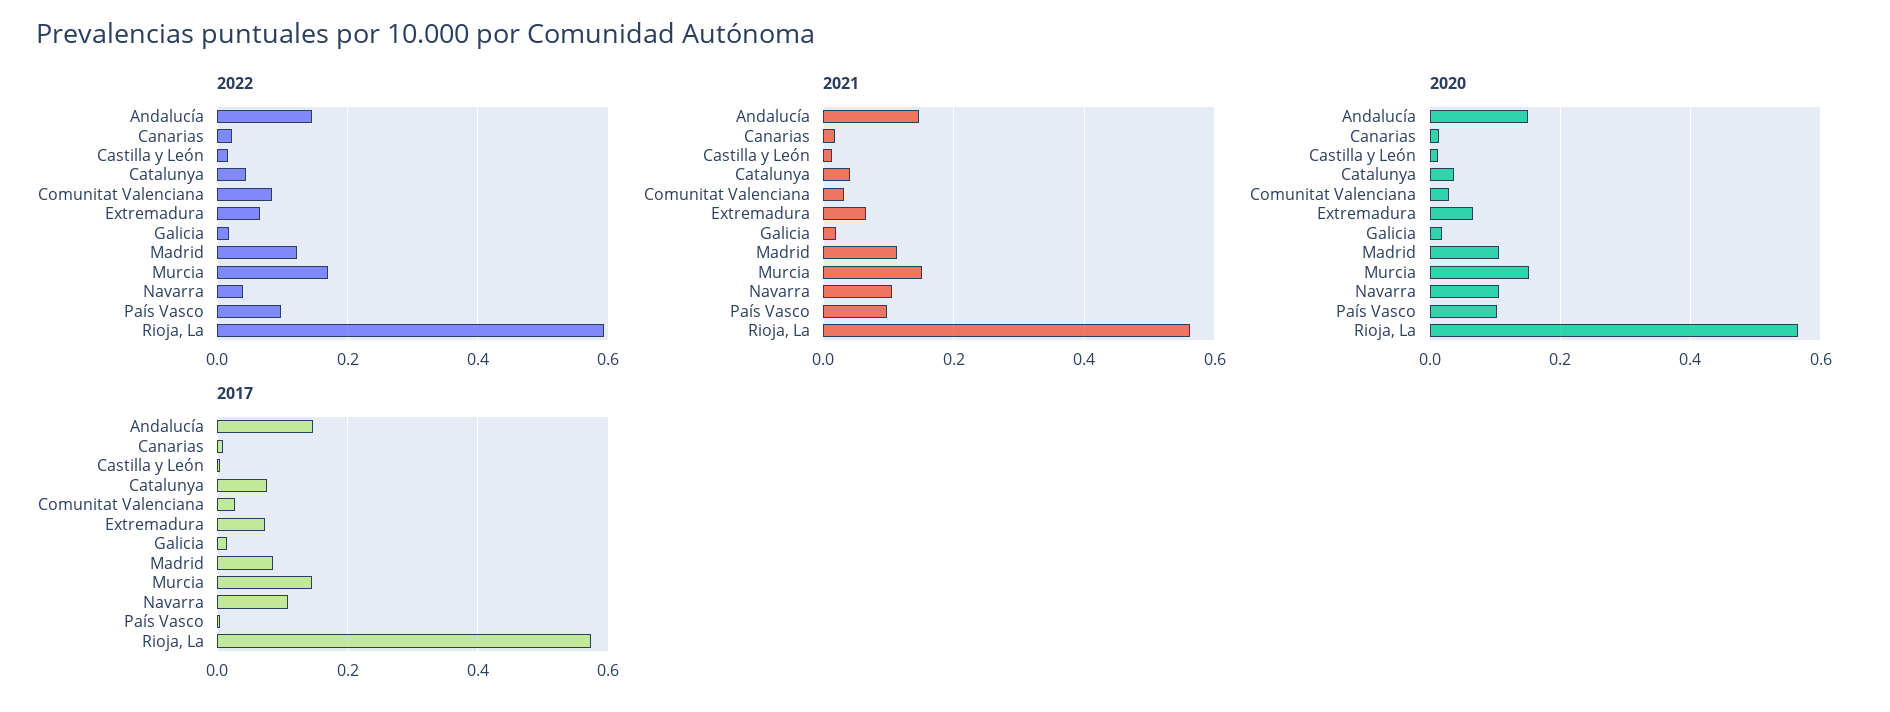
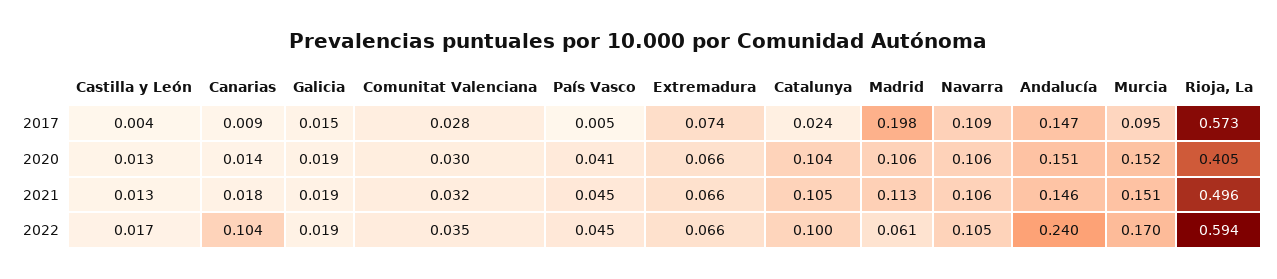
  {
    "2022": {
-     "Andalucía": 0.14,
+     "Andalucía": 0.24,
-     "Canarias": 0.02,
+     "Canarias": 0.104,
      "Castilla y León": 0.017,
-     "Catalunya": 0.04,
+     "Catalunya": 0.1,
-     "Comunitat Valenciana": 0.08,
+     "Comunitat Valenciana": 0.035,
      "Extremadura": 0.066,
      "Galicia": 0.019,
-     "Madrid": 0.12,
+     "Madrid": 0.061,
      "Murcia": 0.17,
-     "Navarra": 0.04,
+     "Navarra": 0.105,
-     "País Vasco": 0.1,
+     "País Vasco": 0.045,
      "Rioja, La": 0.594
    },
    "2021": {
      "Andalucía": 0.146,
      "Canarias": 0.018,
      "Castilla y León": 0.013,
-     "Catalunya": 0.04,
+     "Catalunya": 0.105,
      "Comunitat Valenciana": 0.032,
      "Extremadura": 0.066,
      "Galicia": 0.019,
      "Madrid": 0.113,
      "Murcia": 0.151,
      "Navarra": 0.106,
-     "País Vasco": 0.1,
+     "País Vasco": 0.045,
-     "Rioja, La": 0.56
+     "Rioja, La": 0.496
    },
    "2020": {
      "Andalucía": 0.151,
      "Canarias": 0.014,
      "Castilla y León": 0.013,
-     "Catalunya": 0.04,
+     "Catalunya": 0.104,
      "Comunitat Valenciana": 0.03,
      "Extremadura": 0.066,
      "Galicia": 0.019,
      "Madrid": 0.106,
      "Murcia": 0.152,
      "Navarra": 0.106,
-     "País Vasco": 0.1,
+     "País Vasco": 0.041,
-     "Rioja, La": 0.56
+     "Rioja, La": 0.405
    },
    "2017": {
      "Andalucía": 0.147,
      "Canarias": 0.009,
      "Castilla y León": 0.004,
-     "Catalunya": 0.08,
+     "Catalunya": 0.024,
      "Comunitat Valenciana": 0.028,
      "Extremadura": 0.074,
      "Galicia": 0.015,
-     "Madrid": 0.08,
+     "Madrid": 0.198,
-     "Murcia": 0.14,
+     "Murcia": 0.095,
      "Navarra": 0.109,
      "País Vasco": 0.005,
      "Rioja, La": 0.573
    }
  }

